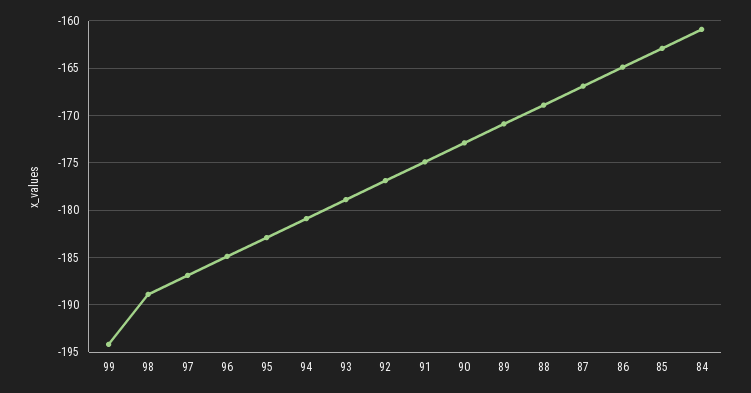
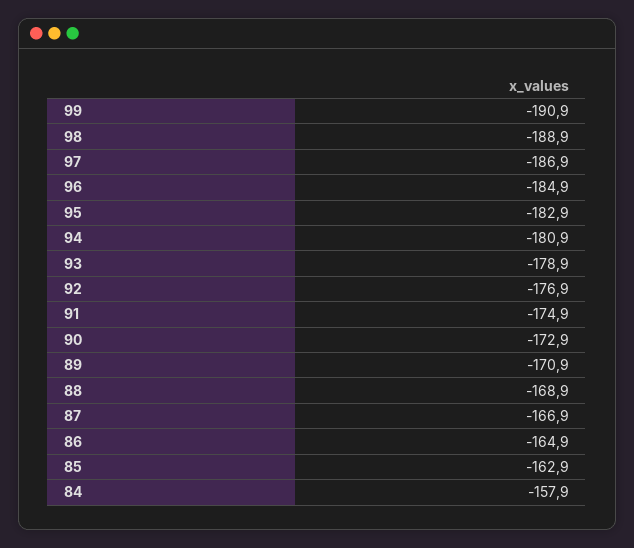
  {
-   "99": -194,
+   "99": -190.9,
    "98": -188.9,
    "97": -186.9,
    "96": -184.9,
    "95": -182.9,
    "94": -180.9,
    "93": -178.9,
    "92": -176.9,
    "91": -174.9,
    "90": -172.9,
    "89": -170.9,
    "88": -168.9,
    "87": -166.9,
    "86": -164.9,
    "85": -162.9,
-   "84": -161
+   "84": -157.9
  }

